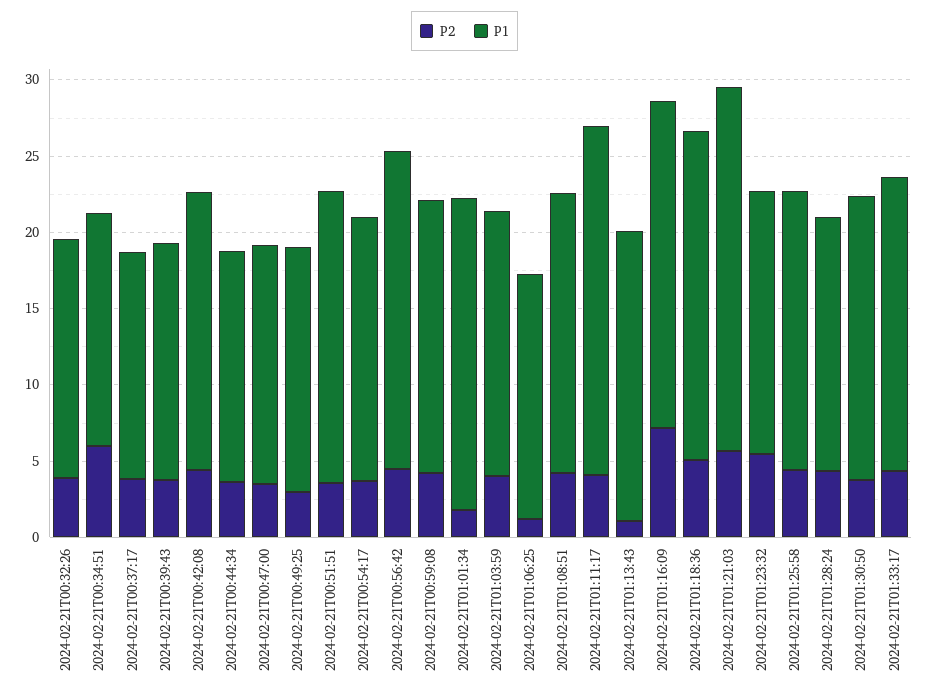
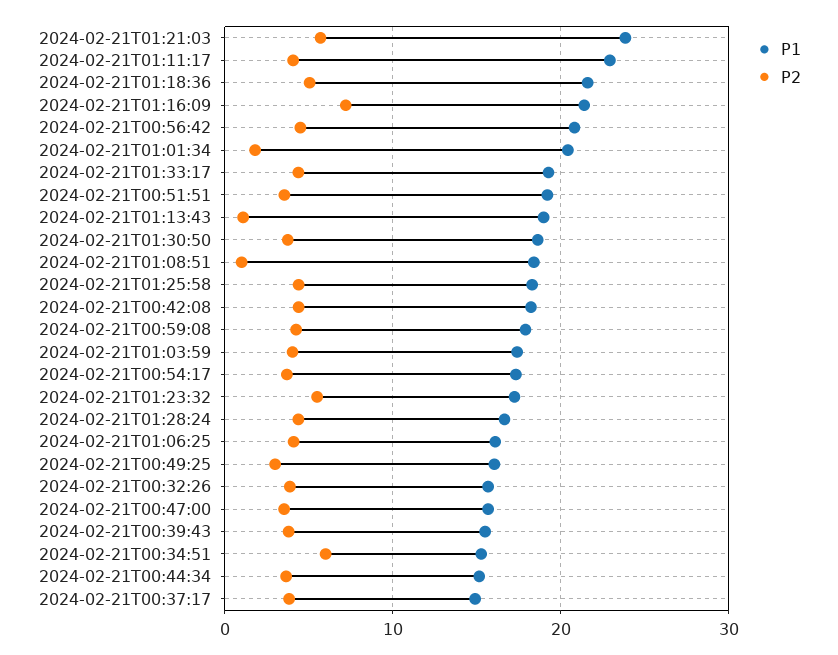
  {
    "P2": {
      "2024-02-21T00:32:26": 4,
      "2024-02-21T00:34:51": 6,
      "2024-02-21T00:37:17": 4,
      "2024-02-21T00:39:43": 4,
      "2024-02-21T00:42:08": 4,
      "2024-02-21T00:44:34": 4,
      "2024-02-21T00:47:00": 4,
      "2024-02-21T00:49:25": 3,
      "2024-02-21T00:51:51": 4,
      "2024-02-21T00:54:17": 4,
      "2024-02-21T00:56:42": 5,
      "2024-02-21T00:59:08": 4,
      "2024-02-21T01:01:34": 2,
      "2024-02-21T01:03:59": 4,
-     "2024-02-21T01:06:25": 1,
+     "2024-02-21T01:06:25": 4,
-     "2024-02-21T01:08:51": 4,
+     "2024-02-21T01:08:51": 1,
      "2024-02-21T01:11:17": 4,
      "2024-02-21T01:13:43": 1,
      "2024-02-21T01:16:09": 7,
      "2024-02-21T01:18:36": 5,
      "2024-02-21T01:21:03": 6,
      "2024-02-21T01:23:32": 6,
      "2024-02-21T01:25:58": 4,
      "2024-02-21T01:28:24": 4,
      "2024-02-21T01:30:50": 4,
      "2024-02-21T01:33:17": 4
    },
    "P1": {
      "2024-02-21T00:32:26": 16,
      "2024-02-21T00:34:51": 15,
      "2024-02-21T00:37:17": 15,
      "2024-02-21T00:39:43": 16,
      "2024-02-21T00:42:08": 18,
      "2024-02-21T00:44:34": 15,
      "2024-02-21T00:47:00": 16,
      "2024-02-21T00:49:25": 16,
      "2024-02-21T00:51:51": 19,
      "2024-02-21T00:54:17": 17,
      "2024-02-21T00:56:42": 21,
      "2024-02-21T00:59:08": 18,
      "2024-02-21T01:01:34": 20,
      "2024-02-21T01:03:59": 17,
      "2024-02-21T01:06:25": 16,
      "2024-02-21T01:08:51": 18,
      "2024-02-21T01:11:17": 23,
      "2024-02-21T01:13:43": 19,
      "2024-02-21T01:16:09": 21,
      "2024-02-21T01:18:36": 22,
      "2024-02-21T01:21:03": 24,
      "2024-02-21T01:23:32": 17,
      "2024-02-21T01:25:58": 18,
      "2024-02-21T01:28:24": 17,
      "2024-02-21T01:30:50": 19,
      "2024-02-21T01:33:17": 19
    }
  }

